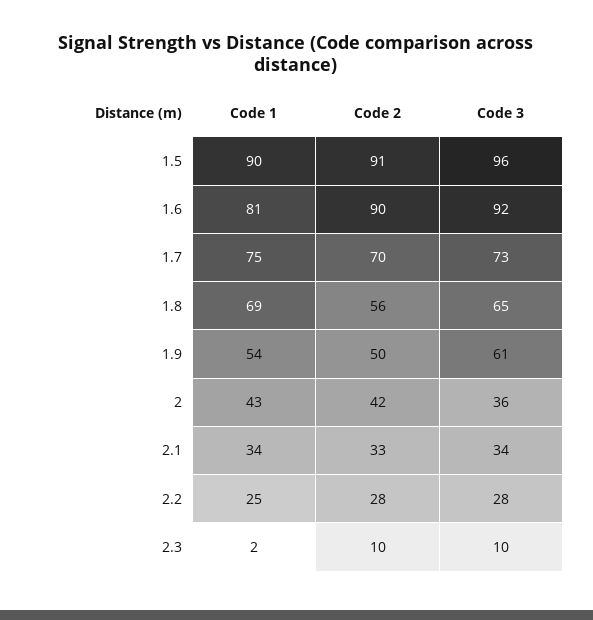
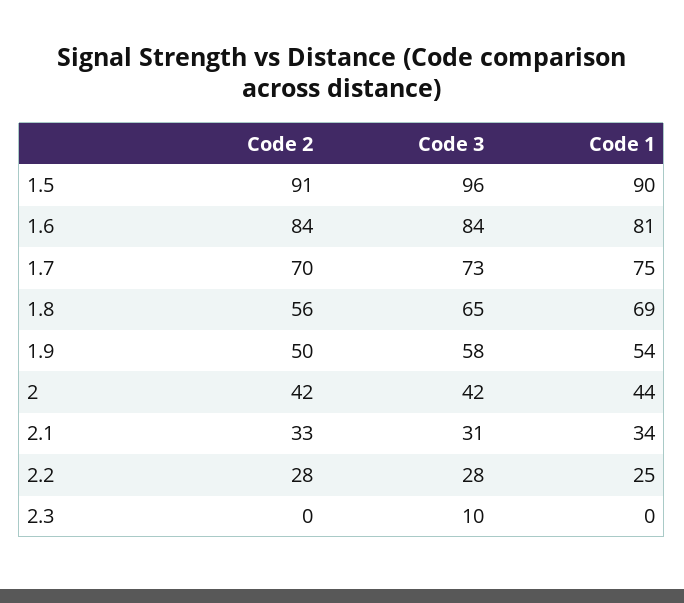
  {
    "Code 1": {
      "1.5": 90,
      "1.6": 81,
      "1.7": 75,
      "1.8": 69,
      "1.9": 54,
-     "2": 43,
+     "2": 44,
      "2.1": 34,
      "2.2": 25,
-     "2.3": 2
+     "2.3": 0
    },
    "Code 2": {
      "1.5": 91,
-     "1.6": 90,
+     "1.6": 84,
      "1.7": 70,
      "1.8": 56,
      "1.9": 50,
      "2": 42,
      "2.1": 33,
      "2.2": 28,
-     "2.3": 10
+     "2.3": 0
    },
    "Code 3": {
      "1.5": 96,
-     "1.6": 92,
+     "1.6": 84,
      "1.7": 73,
      "1.8": 65,
-     "1.9": 61,
+     "1.9": 58,
-     "2": 36,
+     "2": 42,
-     "2.1": 34,
+     "2.1": 31,
      "2.2": 28,
      "2.3": 10
    }
  }

